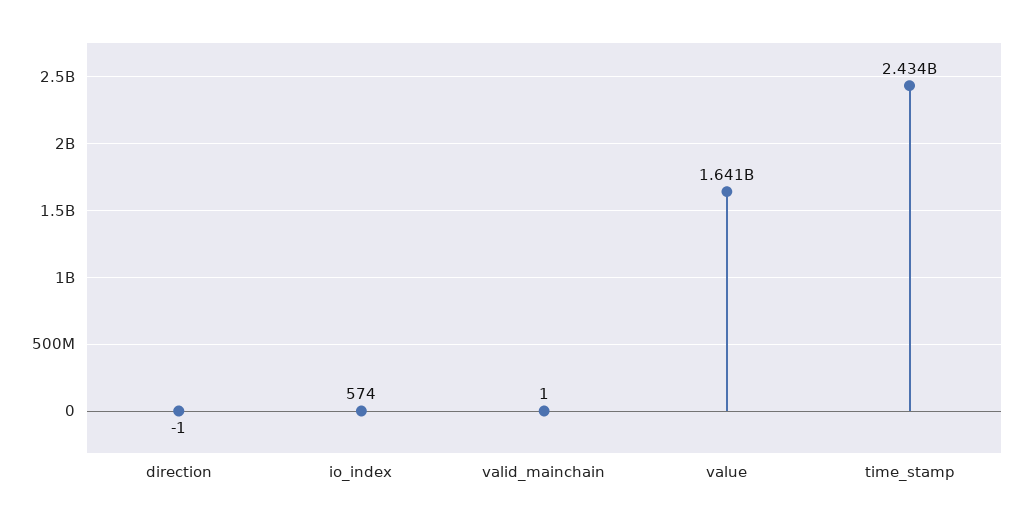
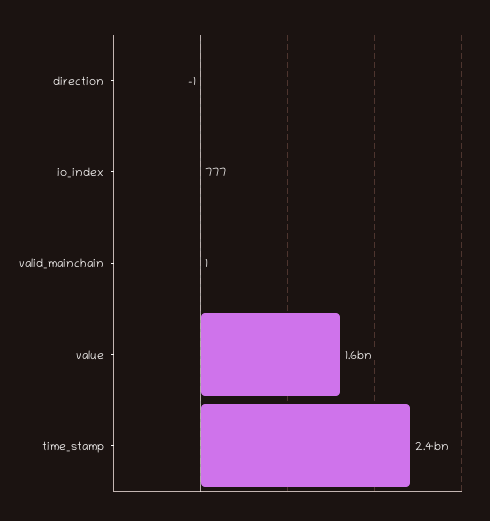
  {
    "direction": -1,
-   "io_index": 574,
+   "io_index": 777,
    "valid_mainchain": 1,
    "value": 1641000000,
    "time_stamp": 2434000000
  }

